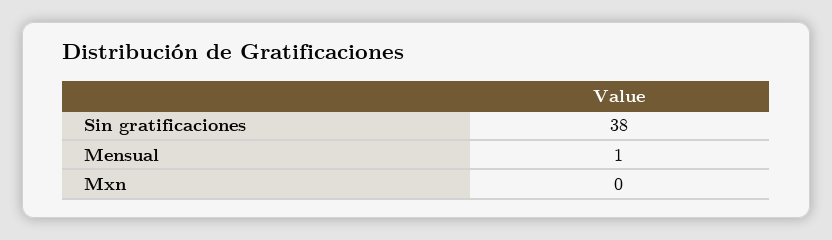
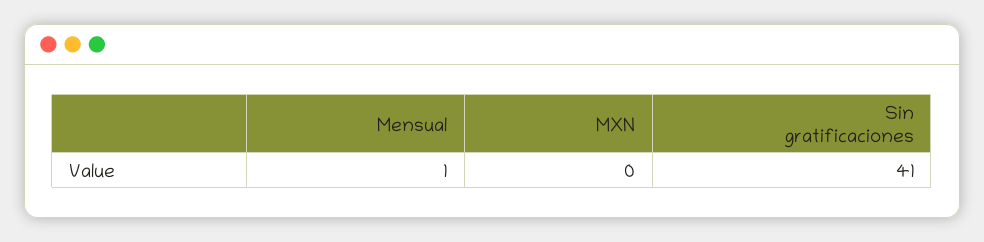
  {
-   "Sin gratificaciones": 38,
+   "Sin gratificaciones": 41,
    "Mensual": 1,
    "Mxn": 0
  }

